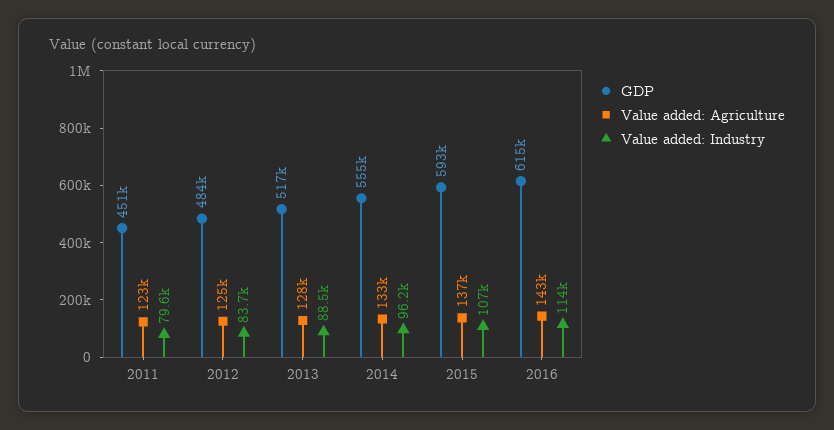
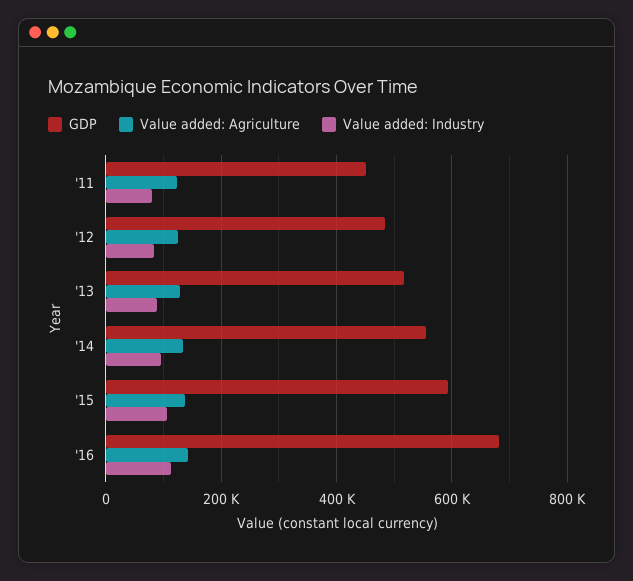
  {
    "GDP": {
      "2011": 451000,
      "2012": 484000,
      "2013": 517000,
      "2014": 555000,
      "2015": 593000,
-     "2016": 615000
+     "2016": 680000
    },
    "Value added: Agriculture": {
      "2011": 123000,
      "2012": 125000,
      "2013": 128000,
      "2014": 133000,
      "2015": 137000,
      "2016": 143000
    },
    "Value added: Industry": {
      "2011": 79600,
      "2012": 83700,
      "2013": 88500,
      "2014": 96200,
      "2015": 107000,
      "2016": 114000
    }
  }

